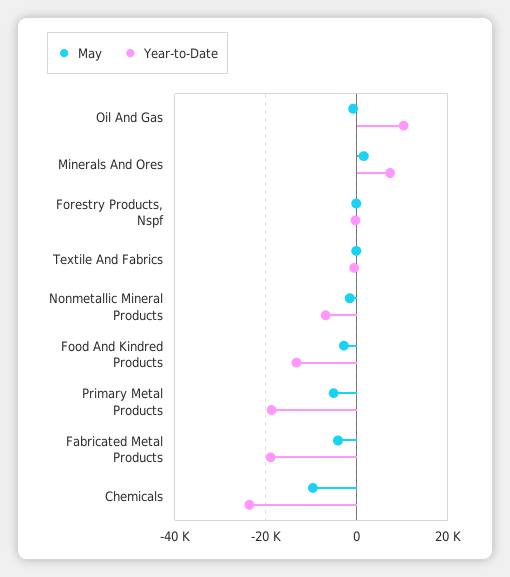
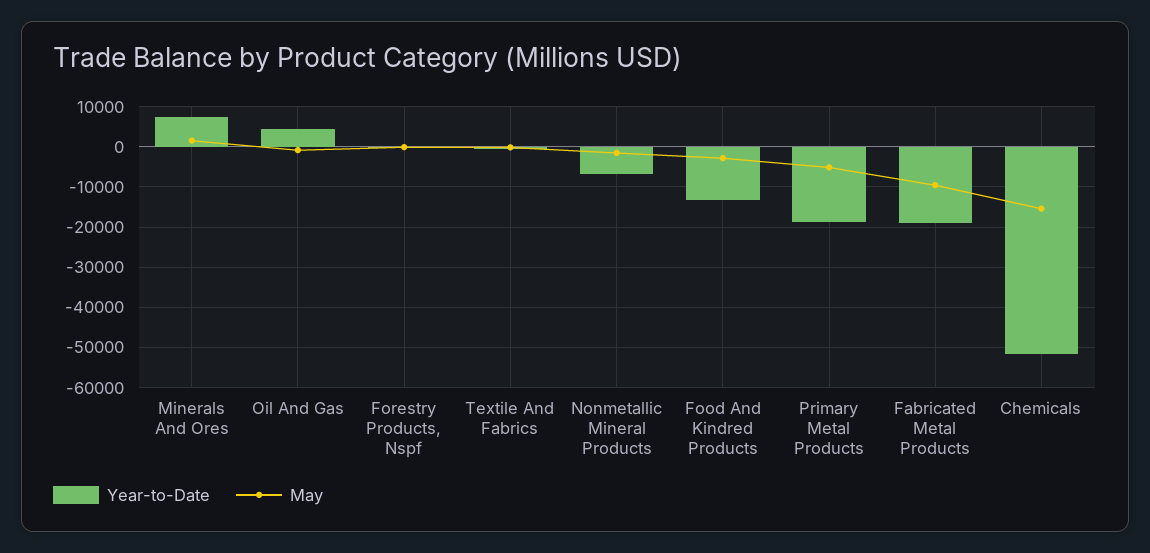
  {
    "May": {
      "Oil And Gas": 0,
      "Minerals And Ores": 2000,
      "Forestry Products, Nspf": 0,
      "Textile And Fabrics": 0,
      "Nonmetallic Mineral Products": -2000,
      "Food And Kindred Products": -2000,
      "Primary Metal Products": -6000,
-     "Fabricated Metal Products": -4000,
+     "Fabricated Metal Products": -10000,
-     "Chemicals": -10000
+     "Chemicals": -16000
    },
    "Year-to-Date": {
-     "Oil And Gas": 10000,
+     "Oil And Gas": 4000,
      "Minerals And Ores": 8000,
      "Forestry Products, Nspf": 0,
      "Textile And Fabrics": 0,
      "Nonmetallic Mineral Products": -6000,
      "Food And Kindred Products": -14000,
      "Primary Metal Products": -18000,
      "Fabricated Metal Products": -18000,
-     "Chemicals": -24000
+     "Chemicals": -52000
    }
  }

